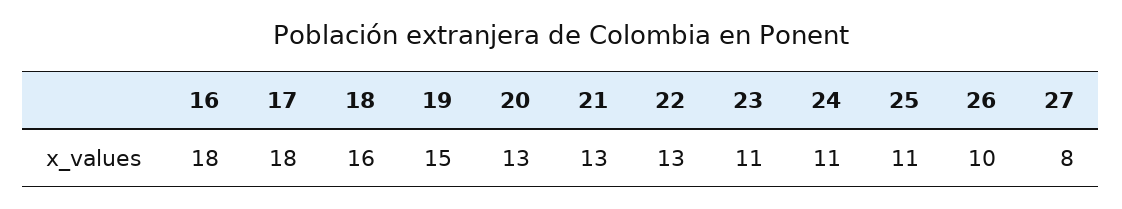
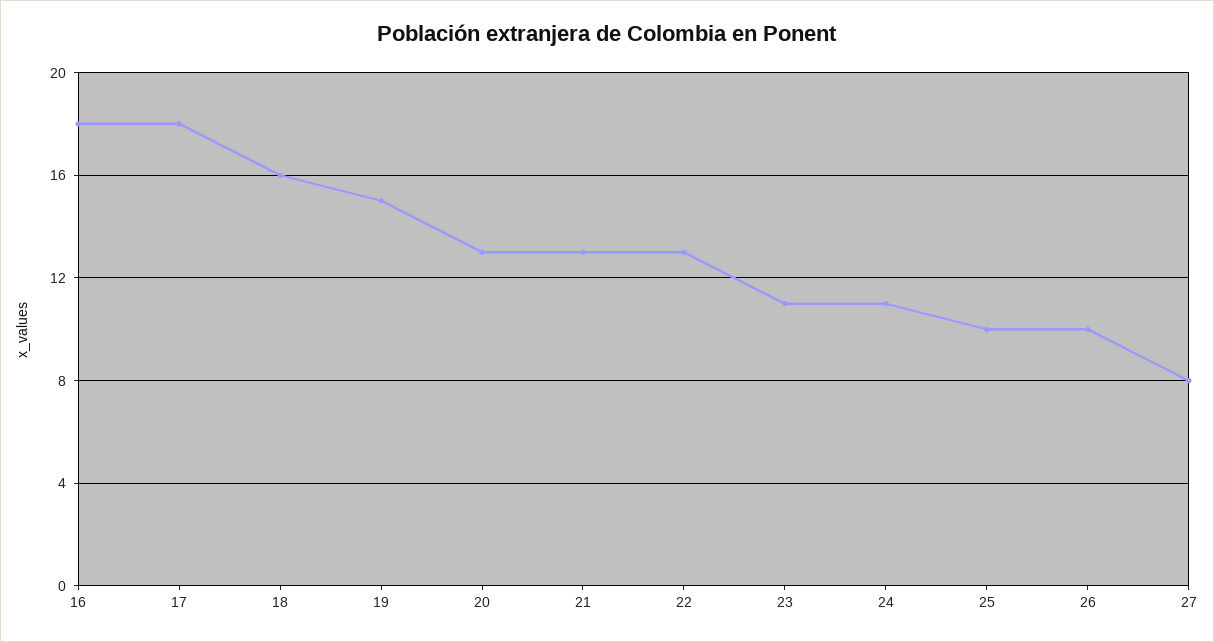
  {
    "16": 18,
    "17": 18,
    "18": 16,
    "19": 15,
    "20": 13,
    "21": 13,
    "22": 13,
    "23": 11,
    "24": 11,
-   "25": 11,
+   "25": 10,
    "26": 10,
    "27": 8
  }

